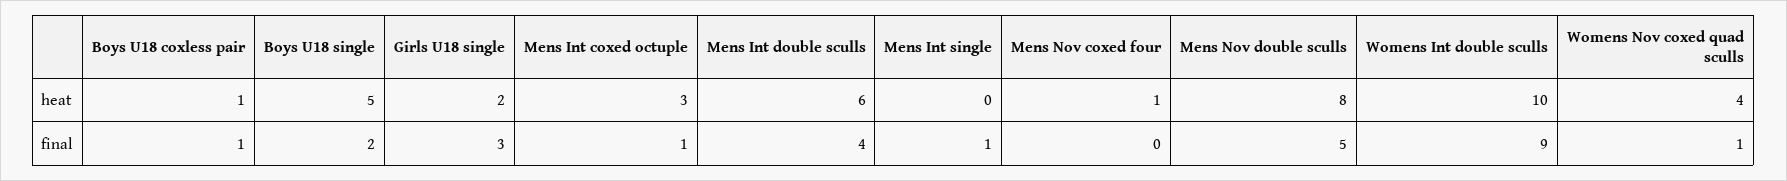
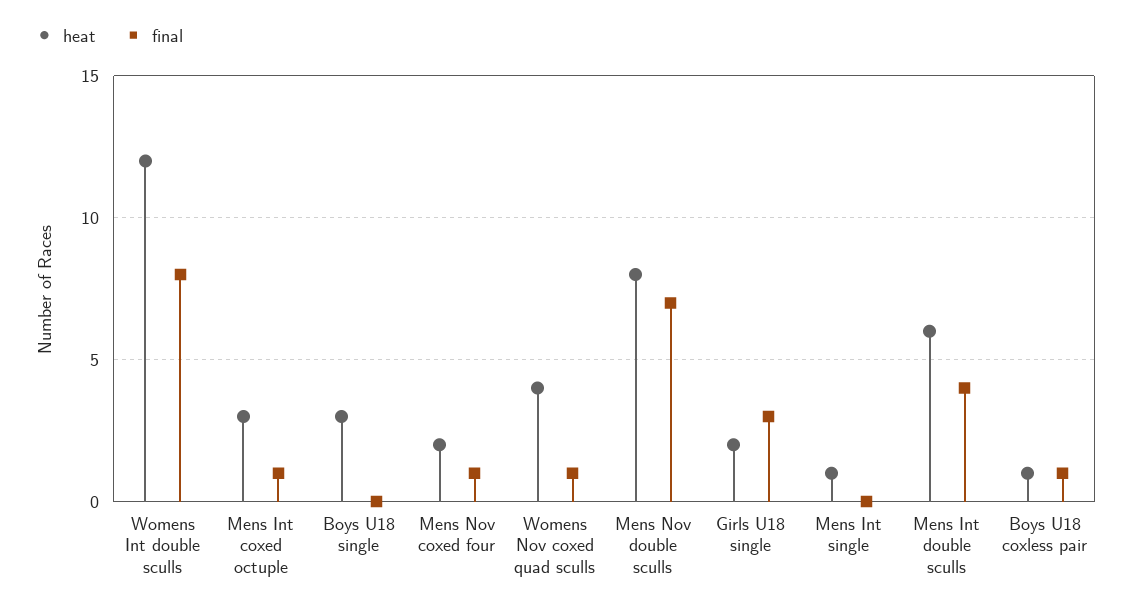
  {
    "heat": {
      "Boys U18 coxless pair": 1,
-     "Boys U18 single": 5,
+     "Boys U18 single": 3,
      "Girls U18 single": 2,
      "Mens Int coxed octuple": 3,
      "Mens Int double sculls": 6,
-     "Mens Int single": 0,
+     "Mens Int single": 1,
-     "Mens Nov coxed four": 1,
+     "Mens Nov coxed four": 2,
      "Mens Nov double sculls": 8,
-     "Womens Int double sculls": 10,
+     "Womens Int double sculls": 12,
      "Womens Nov coxed quad sculls": 4
    },
    "final": {
      "Boys U18 coxless pair": 1,
-     "Boys U18 single": 2,
+     "Boys U18 single": 0,
      "Girls U18 single": 3,
      "Mens Int coxed octuple": 1,
      "Mens Int double sculls": 4,
-     "Mens Int single": 1,
+     "Mens Int single": 0,
-     "Mens Nov coxed four": 0,
+     "Mens Nov coxed four": 1,
-     "Mens Nov double sculls": 5,
+     "Mens Nov double sculls": 7,
-     "Womens Int double sculls": 9,
+     "Womens Int double sculls": 8,
      "Womens Nov coxed quad sculls": 1
    }
  }

